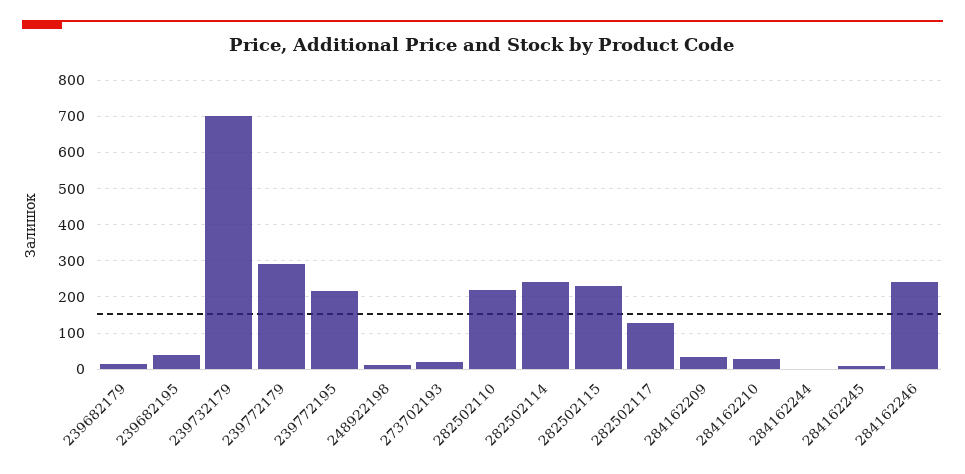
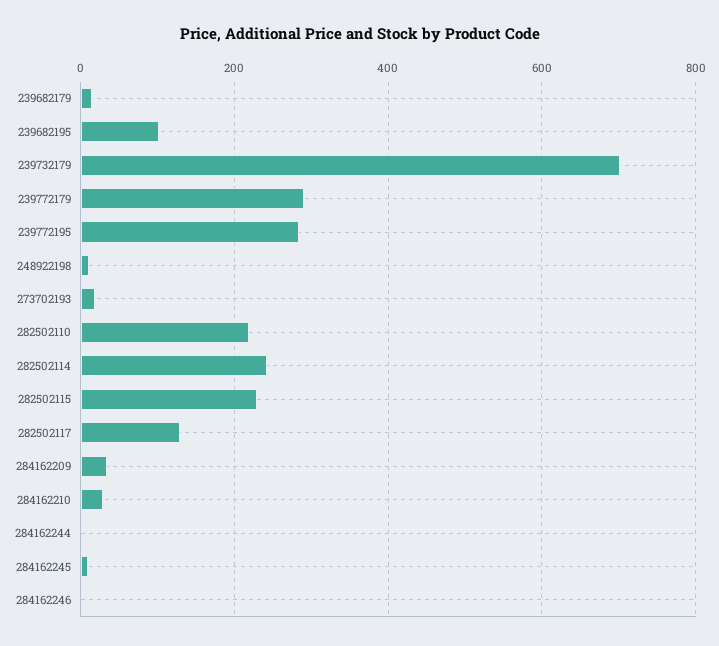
  {
    "239682179": 20,
-   "239682195": 40,
+   "239682195": 100,
    "239732179": 700,
    "239772179": 300,
-   "239772195": 220,
+   "239772195": 280,
    "248922198": 20,
    "273702193": 20,
    "282502110": 220,
    "282502114": 240,
    "282502115": 220,
    "282502117": 120,
    "284162209": 40,
    "284162210": 20,
    "284162244": 0,
    "284162245": 0,
-   "284162246": 240
+   "284162246": 0
  }

